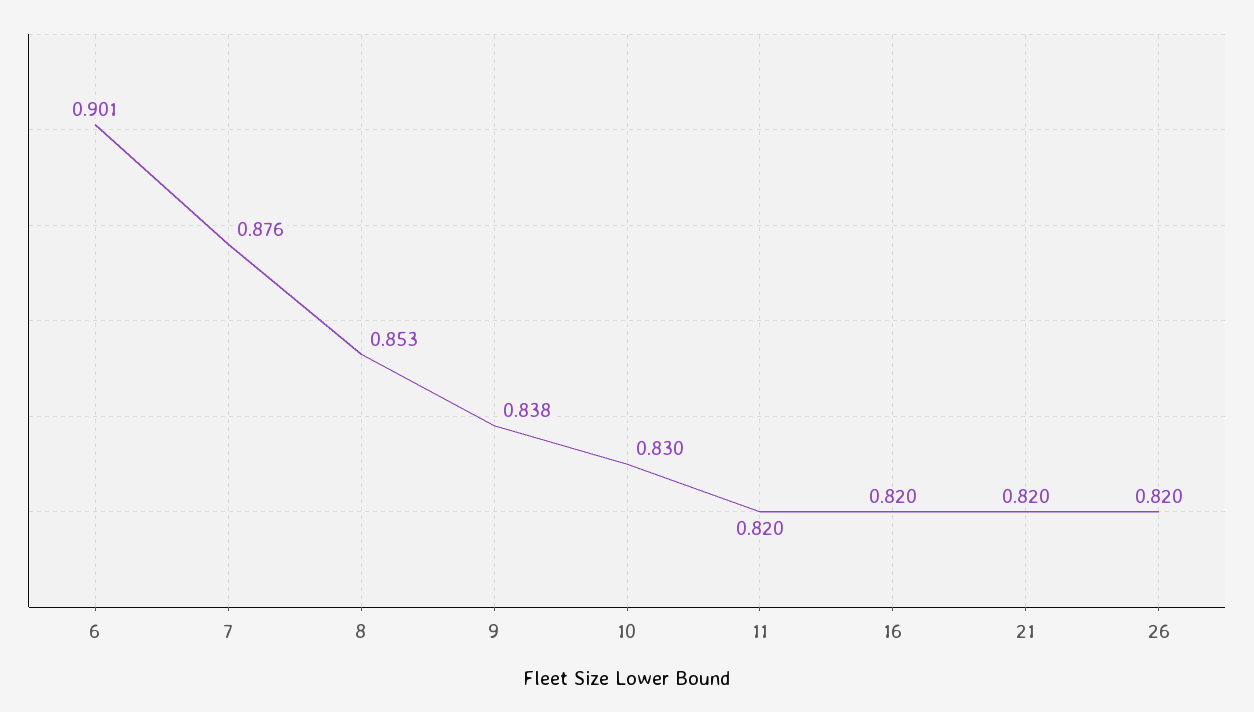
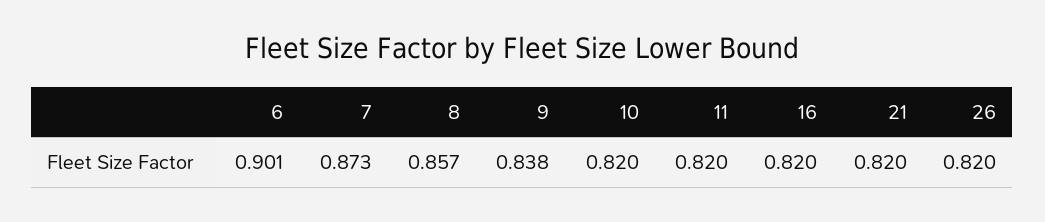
  {
    "6": 0.901,
-   "7": 0.876,
+   "7": 0.873,
-   "8": 0.853,
+   "8": 0.857,
    "9": 0.838,
-   "10": 0.83,
+   "10": 0.82,
    "11": 0.82,
    "16": 0.82,
    "21": 0.82,
    "26": 0.82
  }

